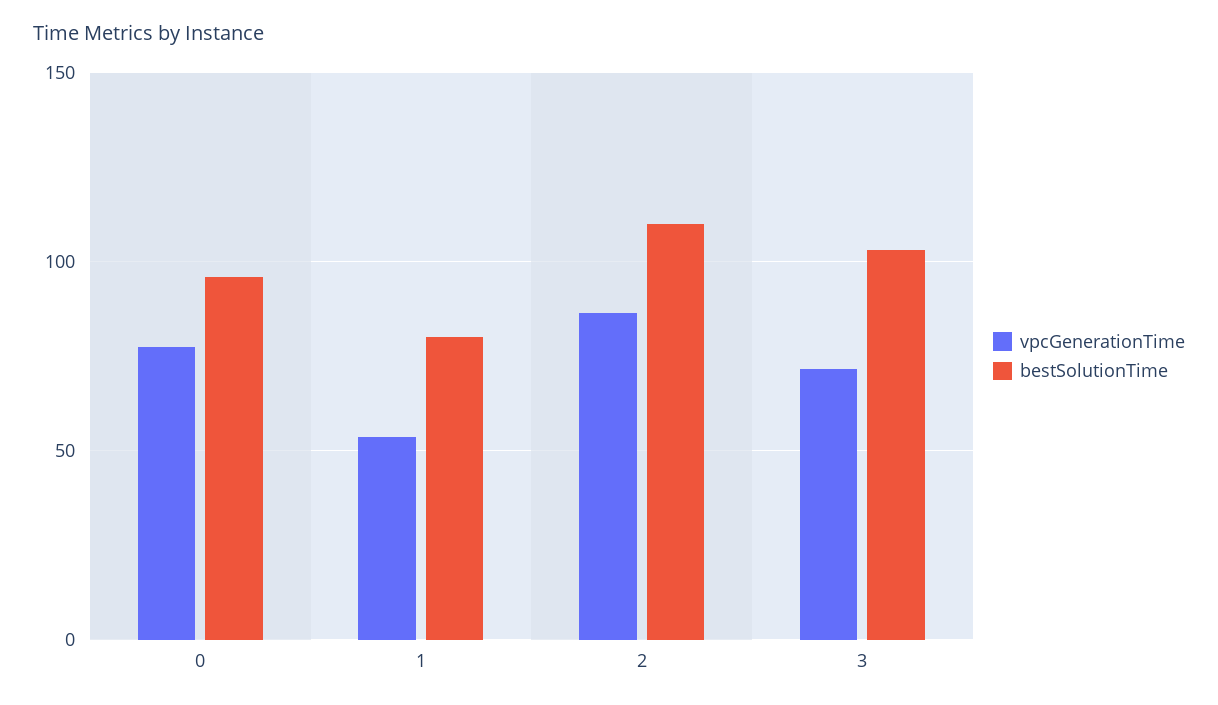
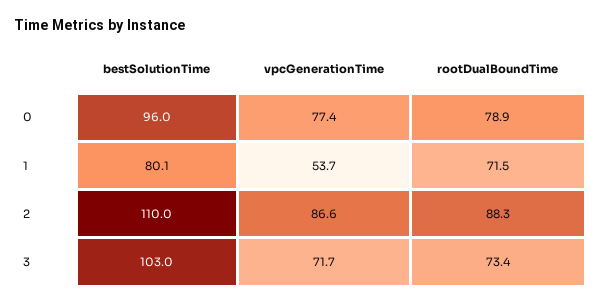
  {
    "vpcGenerationTime": {
      "0": 77.4,
      "1": 53.7,
      "2": 86.6,
      "3": 71.7
    },
    "bestSolutionTime": {
      "0": 96,
      "1": 80.1,
      "2": 110,
      "3": 103
-   }
+   },
+   "rootDualBoundTime": {
+     "0": 78.9,
+     "1": 71.5,
+     "2": 88.3,
+     "3": 73.4
+   }
  }

